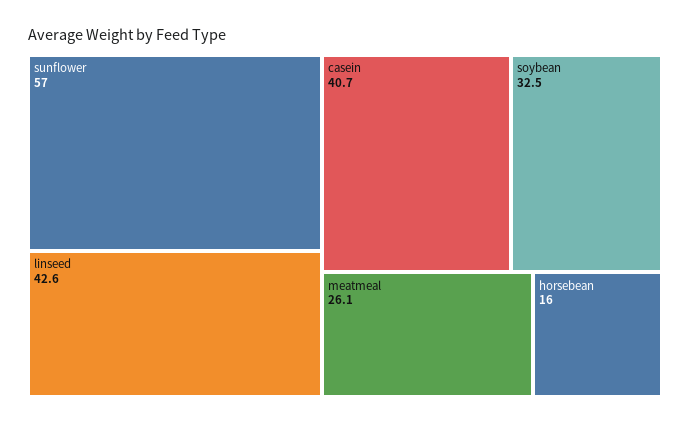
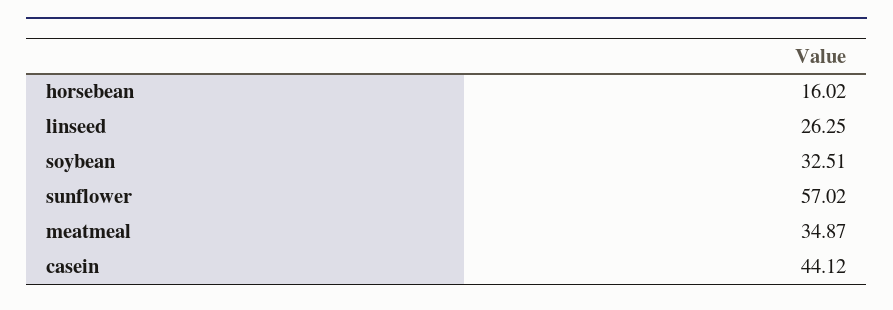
  {
    "sunflower": 57.02,
-   "linseed": 42.6,
+   "linseed": 26.25,
-   "casein": 40.7,
+   "casein": 44.12,
    "soybean": 32.51,
-   "meatmeal": 26.1,
+   "meatmeal": 34.87,
    "horsebean": 16.02
  }

